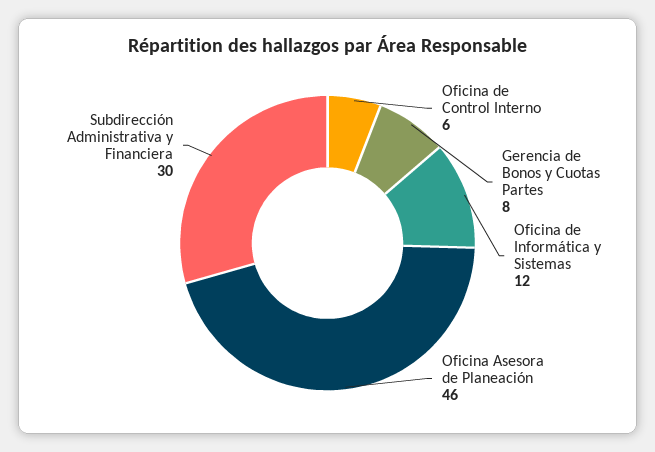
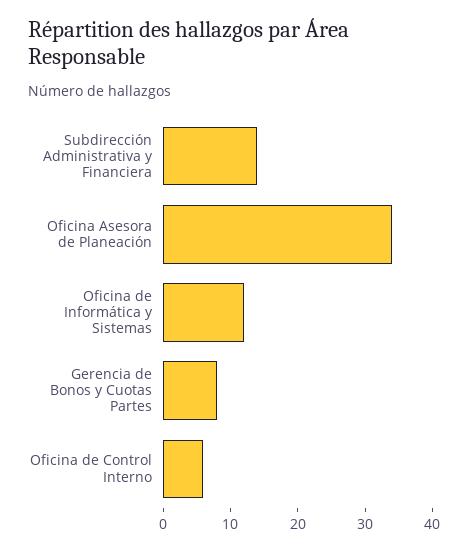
  {
    "Oficina de Control Interno": 6,
    "Gerencia de Bonos y Cuotas Partes": 8,
    "Oficina de Informática y Sistemas": 12,
-   "Oficina Asesora de Planeación": 46,
+   "Oficina Asesora de Planeación": 35,
-   "Subdirección Administrativa y Financiera": 30
+   "Subdirección Administrativa y Financiera": 15
  }

